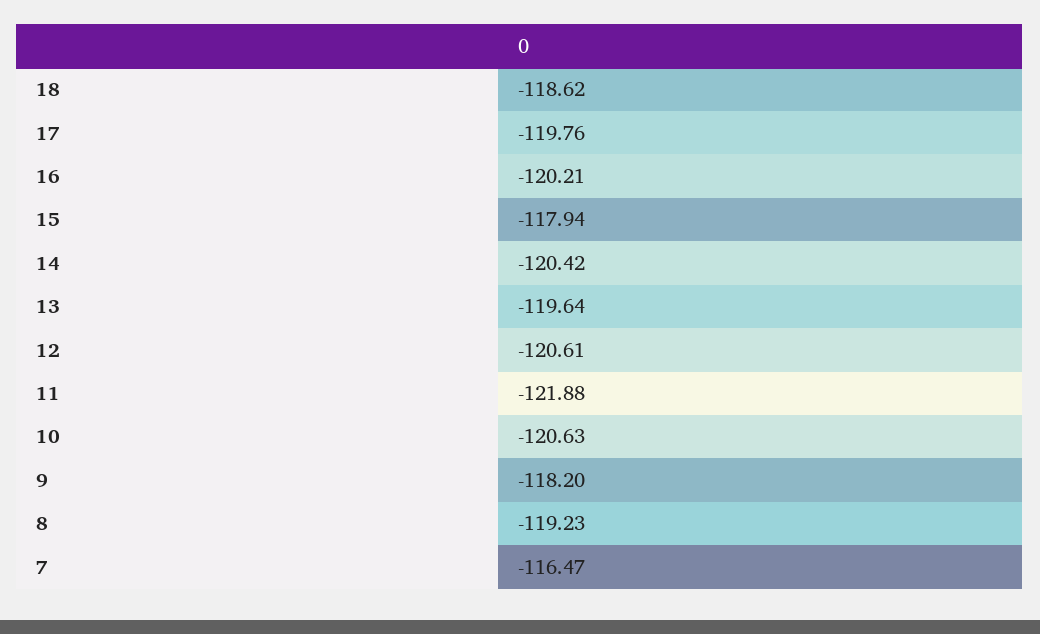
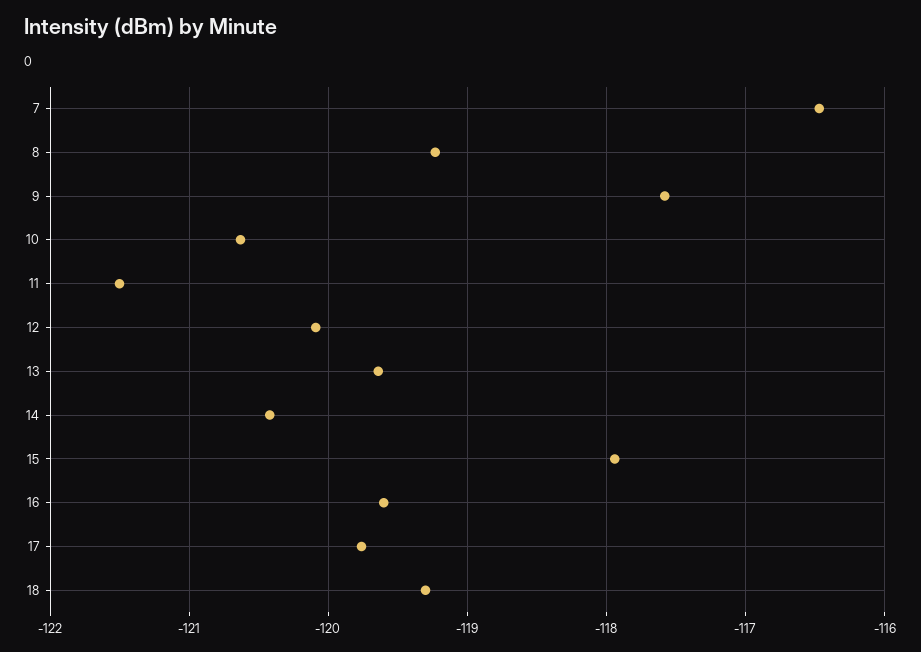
  {
-   "18": -118.62,
+   "18": -119.3,
    "17": -119.76,
-   "16": -120.21,
+   "16": -119.6,
    "15": -117.94,
    "14": -120.42,
    "13": -119.64,
-   "12": -120.61,
+   "12": -120.1,
-   "11": -121.88,
+   "11": -121.5,
    "10": -120.63,
-   "9": -118.2,
+   "9": -117.6,
    "8": -119.23,
    "7": -116.47
  }

